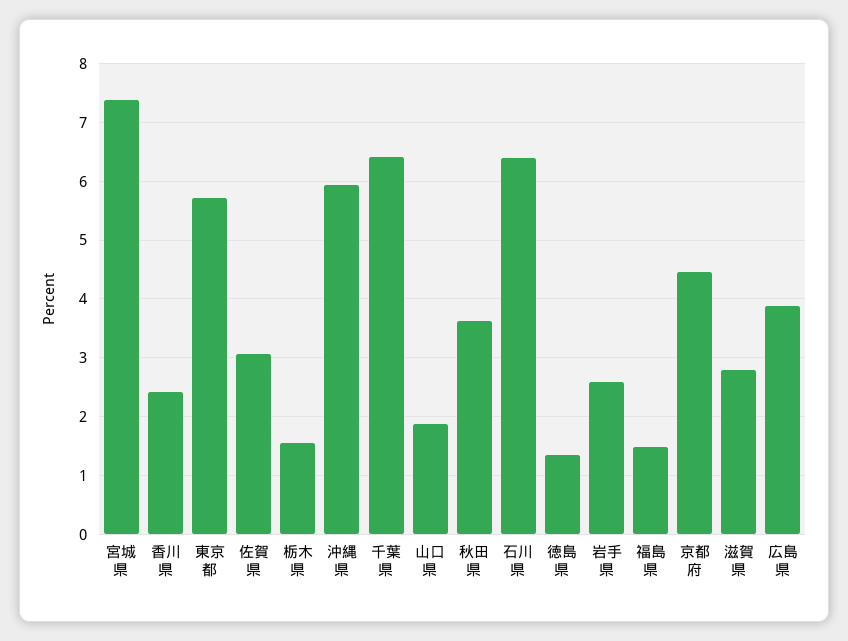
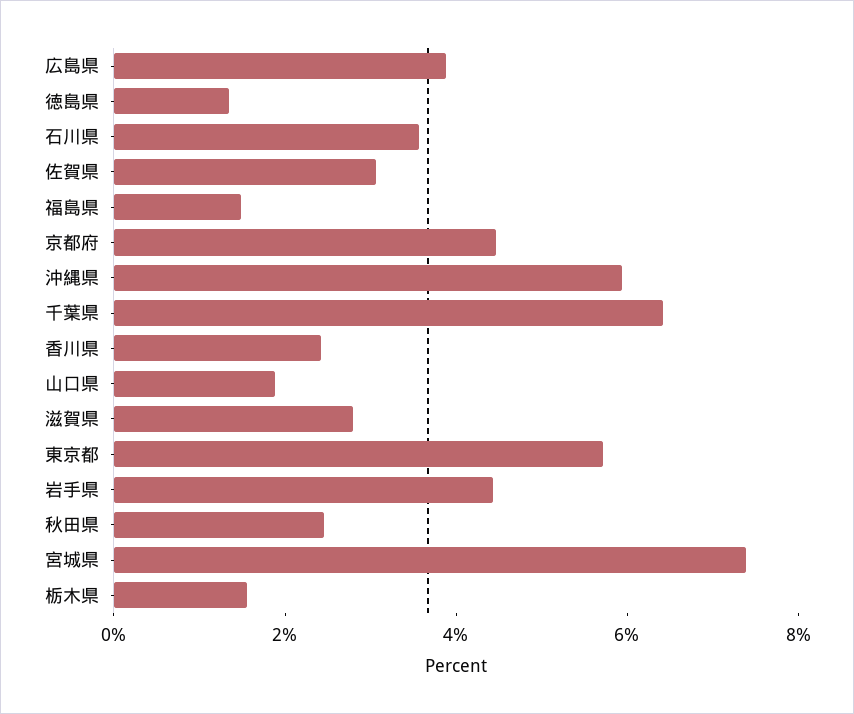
  {
    "宮城県": 7.4,
    "香川県": 2.4,
    "東京都": 5.8,
    "佐賀県": 3,
    "栃木県": 1.6,
    "沖縄県": 6,
    "千葉県": 6.4,
    "山口県": 1.8,
-   "秋田県": 3.6,
+   "秋田県": 2.5,
-   "石川県": 6.4,
+   "石川県": 3.5,
    "徳島県": 1.4,
-   "岩手県": 2.6,
+   "岩手県": 4.5,
    "福島県": 1.4,
    "京都府": 4.4,
    "滋賀県": 2.8,
    "広島県": 3.8
  }

